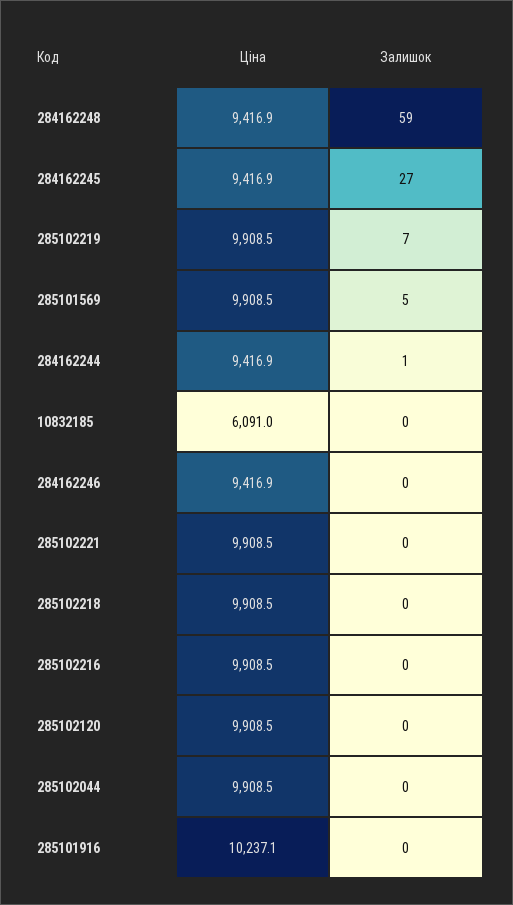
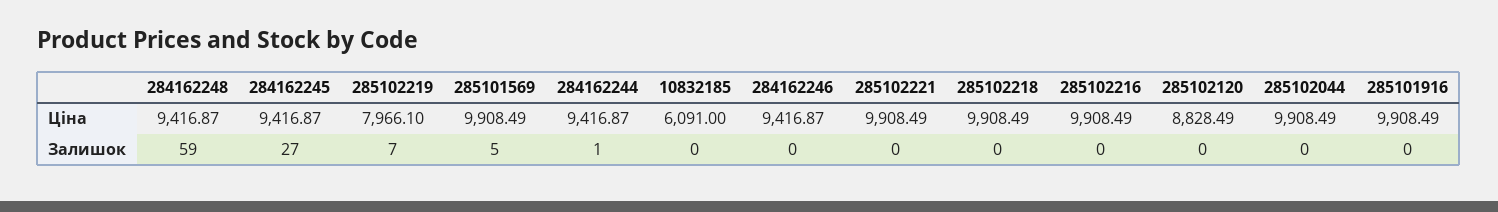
  {
    "Ціна": {
      "284162248": 9416.87,
      "284162245": 9416.87,
-     "285102219": 9908.5,
+     "285102219": 7966.1,
      "285101569": 9908.49,
      "284162244": 9416.87,
      "10832185": 6091,
      "284162246": 9416.87,
      "285102221": 9908.49,
      "285102218": 9908.49,
      "285102216": 9908.49,
-     "285102120": 9908.5,
+     "285102120": 8828.49,
      "285102044": 9908.49,
-     "285101916": 10237.1
+     "285101916": 9908.49
    },
    "Залишок": {
      "284162248": 59,
      "284162245": 27,
      "285102219": 7,
      "285101569": 5,
      "284162244": 1,
      "10832185": 0,
      "284162246": 0,
      "285102221": 0,
      "285102218": 0,
      "285102216": 0,
      "285102120": 0,
      "285102044": 0,
      "285101916": 0
    }
  }

